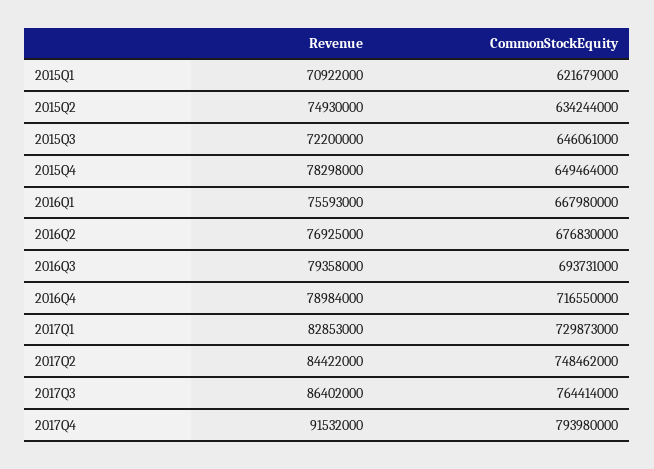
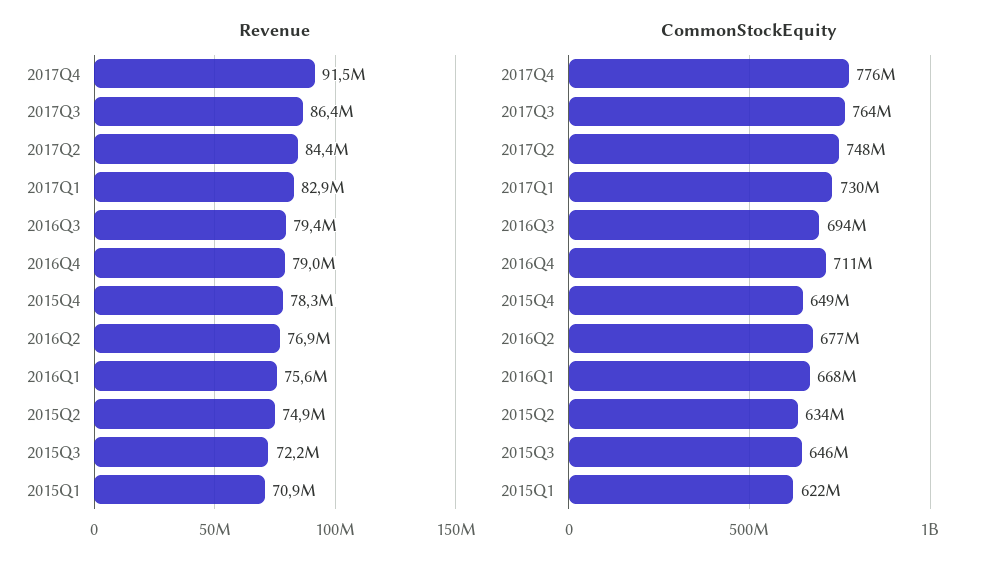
  {
    "Revenue": {
      "2015Q1": 70922000,
      "2015Q2": 74930000,
      "2015Q3": 72200000,
      "2015Q4": 78298000,
      "2016Q1": 75593000,
      "2016Q2": 76925000,
      "2016Q3": 79358000,
      "2016Q4": 78984000,
      "2017Q1": 82853000,
      "2017Q2": 84422000,
      "2017Q3": 86402000,
      "2017Q4": 91532000
    },
    "CommonStockEquity": {
      "2015Q1": 621679000,
      "2015Q2": 634244000,
      "2015Q3": 646061000,
      "2015Q4": 649464000,
      "2016Q1": 667980000,
      "2016Q2": 676830000,
      "2016Q3": 693731000,
-     "2016Q4": 716550000,
+     "2016Q4": 711000000,
      "2017Q1": 729873000,
      "2017Q2": 748462000,
      "2017Q3": 764414000,
-     "2017Q4": 793980000
+     "2017Q4": 776000000
    }
  }

